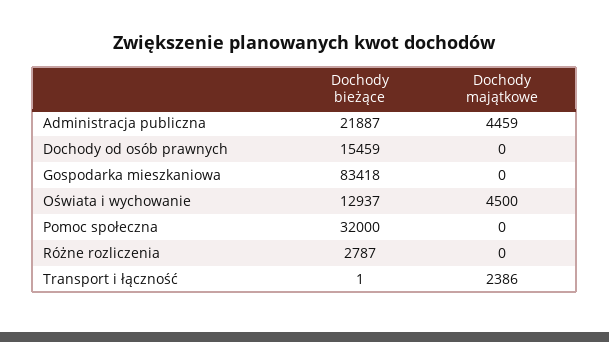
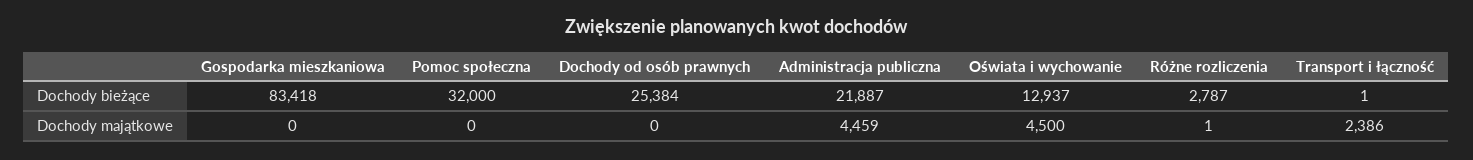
  {
    "Dochody bieżące": {
      "Administracja publiczna": 21887,
-     "Dochody od osób prawnych": 15459,
+     "Dochody od osób prawnych": 25384,
      "Gospodarka mieszkaniowa": 83418,
      "Oświata i wychowanie": 12937,
      "Pomoc społeczna": 32000,
      "Różne rozliczenia": 2787,
      "Transport i łączność": 1
    },
    "Dochody majątkowe": {
      "Administracja publiczna": 4459,
      "Dochody od osób prawnych": 0,
      "Gospodarka mieszkaniowa": 0,
      "Oświata i wychowanie": 4500,
      "Pomoc społeczna": 0,
-     "Różne rozliczenia": 0,
+     "Różne rozliczenia": 1,
      "Transport i łączność": 2386
    }
  }

